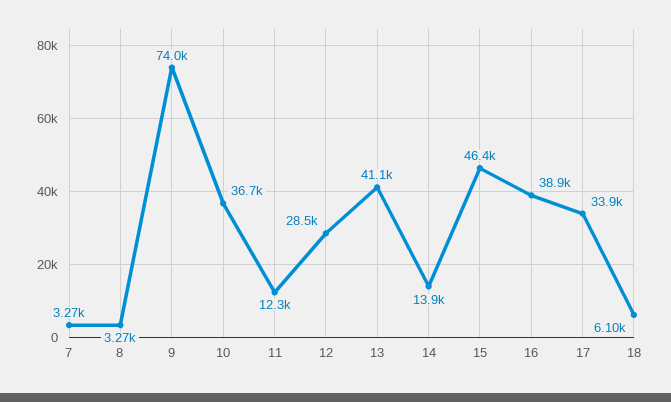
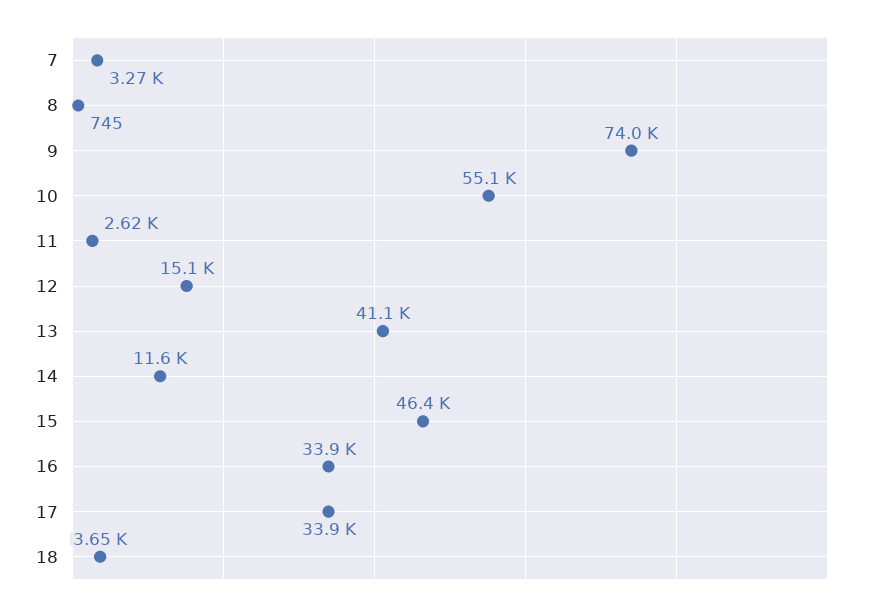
  {
    "7": 3270,
-   "8": 3270,
+   "8": 745,
    "9": 74000,
-   "10": 36700,
+   "10": 55100,
-   "11": 12300,
+   "11": 2620,
-   "12": 28500,
+   "12": 15100,
    "13": 41100,
-   "14": 13900,
+   "14": 11600,
    "15": 46400,
-   "16": 38900,
+   "16": 33900,
    "17": 33900,
-   "18": 6100
+   "18": 3650
  }

